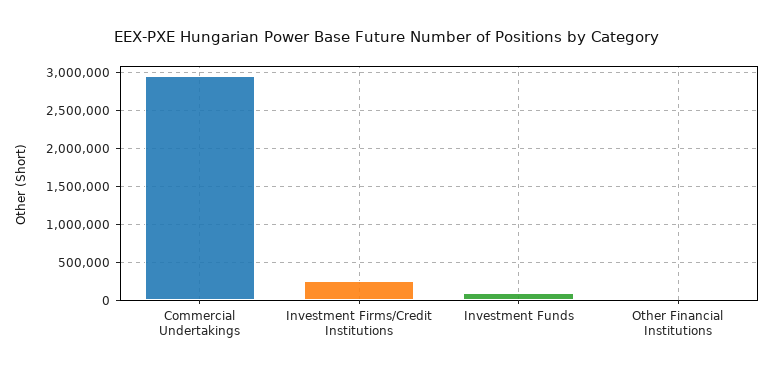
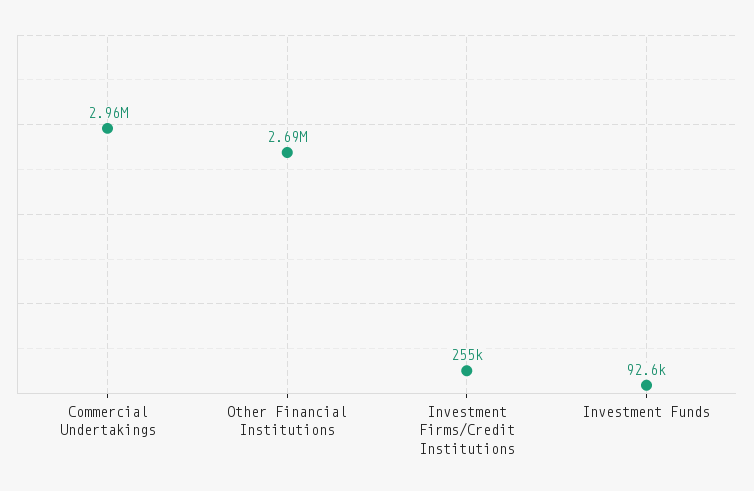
  {
    "Commercial Undertakings": 2960000,
    "Investment Firms/Credit Institutions": 255000,
    "Investment Funds": 92600,
-   "Other Financial Institutions": 0
+   "Other Financial Institutions": 2690000
  }

